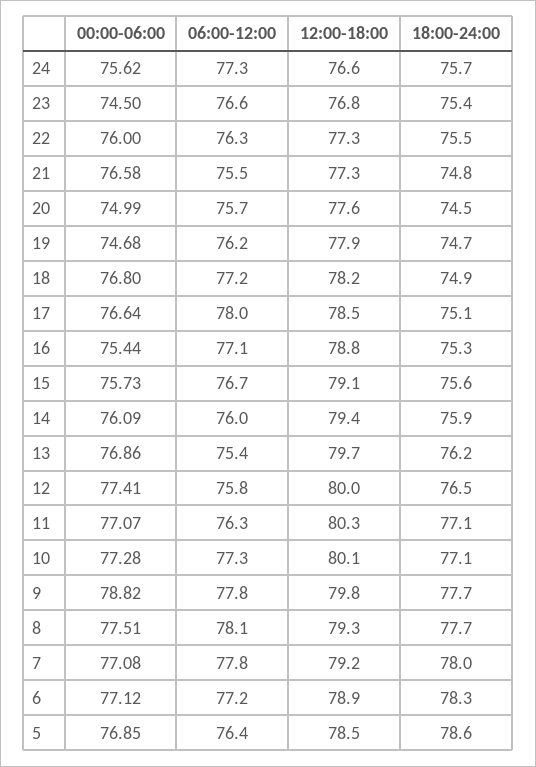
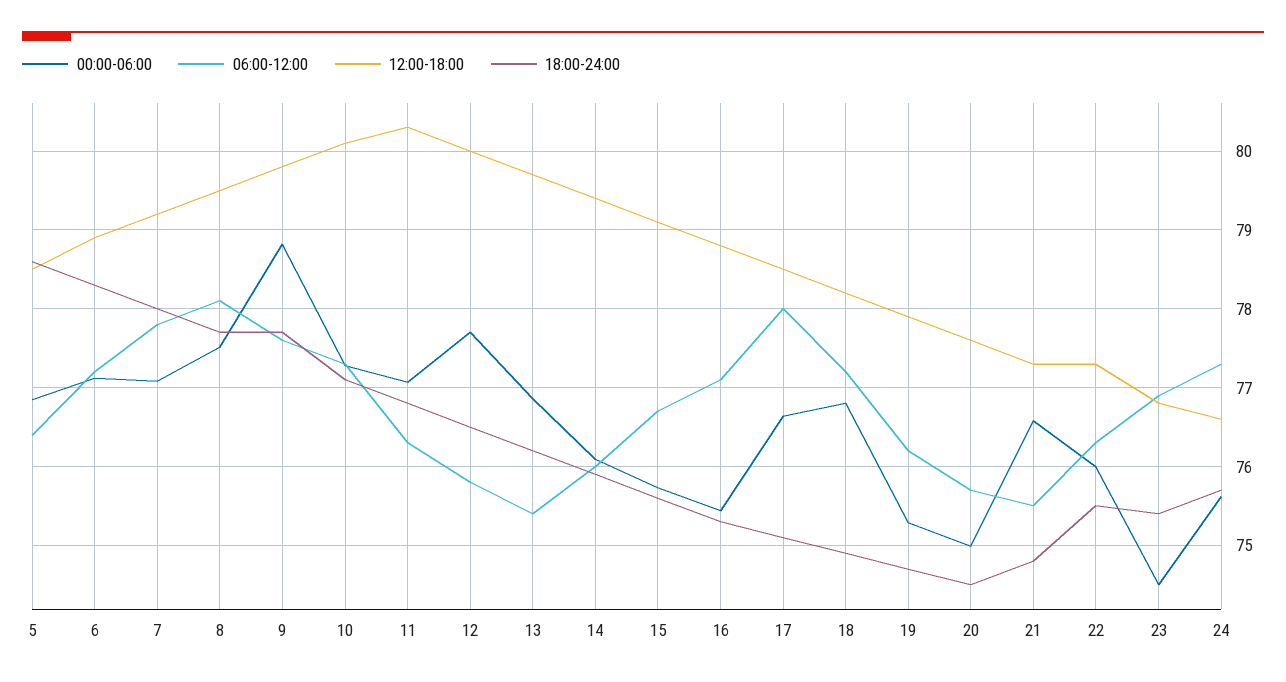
  {
    "00:00-06:00": {
      "24": 75.62,
      "23": 74.5,
      "22": 76,
      "21": 76.58,
      "20": 74.99,
-     "19": 74.68,
+     "19": 75.3,
      "18": 76.8,
      "17": 76.64,
      "16": 75.44,
      "15": 75.73,
      "14": 76.09,
      "13": 76.86,
-     "12": 77.41,
+     "12": 77.7,
      "11": 77.07,
      "10": 77.28,
      "9": 78.82,
      "8": 77.51,
      "7": 77.08,
      "6": 77.12,
      "5": 76.85
    },
    "06:00-12:00": {
      "24": 77.3,
-     "23": 76.6,
+     "23": 76.9,
      "22": 76.3,
      "21": 75.5,
      "20": 75.7,
      "19": 76.2,
      "18": 77.2,
      "17": 78,
      "16": 77.1,
      "15": 76.7,
      "14": 76,
      "13": 75.4,
      "12": 75.8,
      "11": 76.3,
      "10": 77.3,
-     "9": 77.8,
+     "9": 77.6,
      "8": 78.1,
      "7": 77.8,
      "6": 77.2,
      "5": 76.4
    },
    "12:00-18:00": {
      "24": 76.6,
      "23": 76.8,
      "22": 77.3,
      "21": 77.3,
      "20": 77.6,
      "19": 77.9,
      "18": 78.2,
      "17": 78.5,
      "16": 78.8,
      "15": 79.1,
      "14": 79.4,
      "13": 79.7,
      "12": 80,
      "11": 80.3,
      "10": 80.1,
      "9": 79.8,
-     "8": 79.3,
+     "8": 79.5,
      "7": 79.2,
      "6": 78.9,
      "5": 78.5
    },
    "18:00-24:00": {
      "24": 75.7,
      "23": 75.4,
      "22": 75.5,
      "21": 74.8,
      "20": 74.5,
      "19": 74.7,
      "18": 74.9,
      "17": 75.1,
      "16": 75.3,
      "15": 75.6,
      "14": 75.9,
      "13": 76.2,
      "12": 76.5,
-     "11": 77.1,
+     "11": 76.8,
      "10": 77.1,
      "9": 77.7,
      "8": 77.7,
      "7": 78,
      "6": 78.3,
      "5": 78.6
    }
  }

